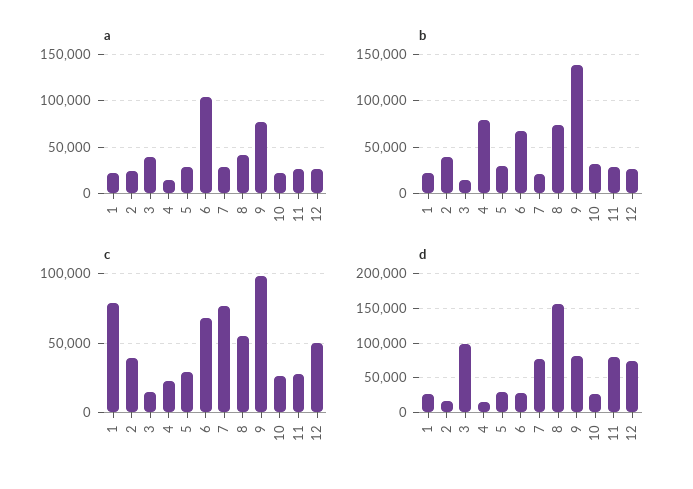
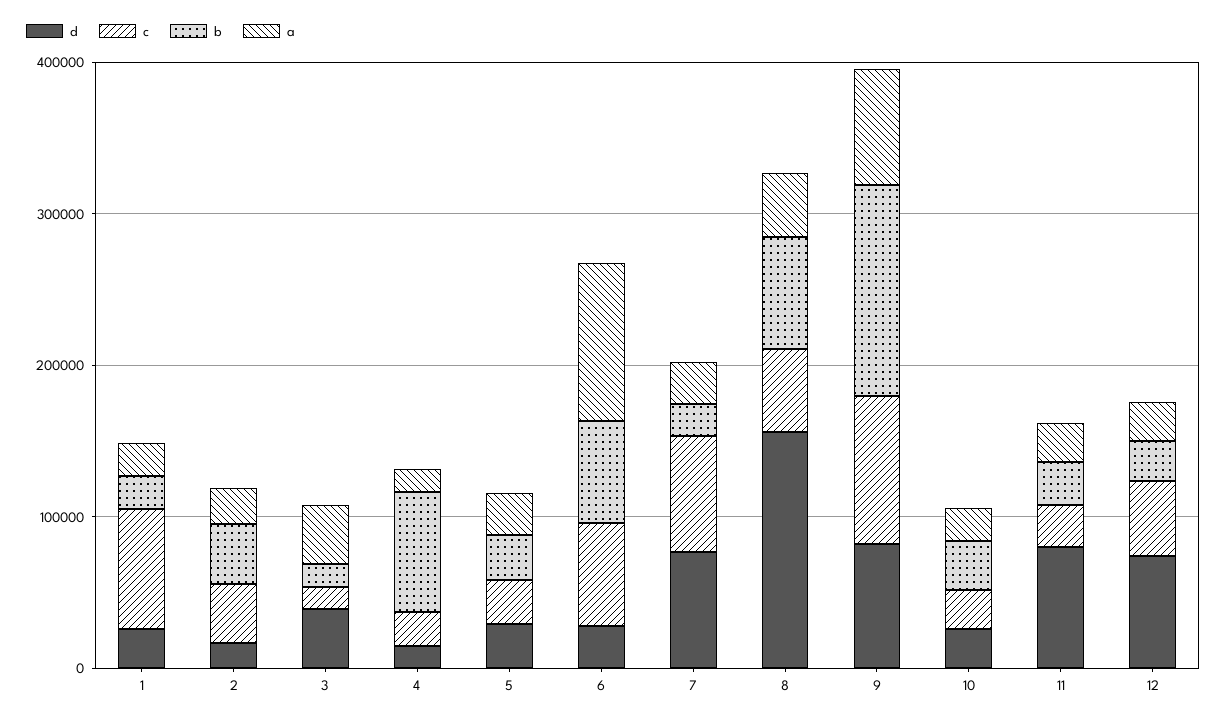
  {
    "a": {
      "1": 20000,
      "2": 20000,
      "3": 40000,
      "4": 20000,
      "5": 30000,
      "6": 100000,
      "7": 30000,
      "8": 40000,
      "9": 80000,
      "10": 20000,
      "11": 30000,
      "12": 30000
    },
    "b": {
      "1": 20000,
      "2": 40000,
      "3": 20000,
      "4": 80000,
      "5": 30000,
      "6": 70000,
      "7": 20000,
      "8": 70000,
      "9": 140000,
      "10": 30000,
      "11": 30000,
      "12": 30000
    },
    "c": {
      "1": 80000,
      "2": 40000,
      "3": 15000,
      "4": 20000,
      "5": 30000,
      "6": 70000,
      "7": 75000,
      "8": 55000,
      "9": 100000,
      "10": 25000,
      "11": 30000,
      "12": 50000
    },
    "d": {
      "1": 30000,
      "2": 20000,
-     "3": 100000,
+     "3": 40000,
      "4": 20000,
      "5": 30000,
      "6": 30000,
      "7": 80000,
      "8": 160000,
      "9": 80000,
      "10": 30000,
      "11": 80000,
      "12": 70000
    }
  }

